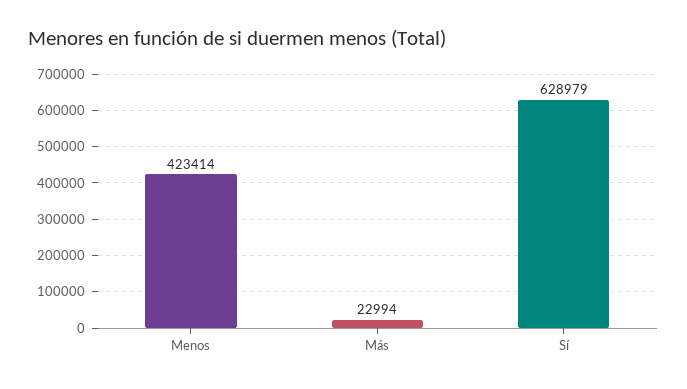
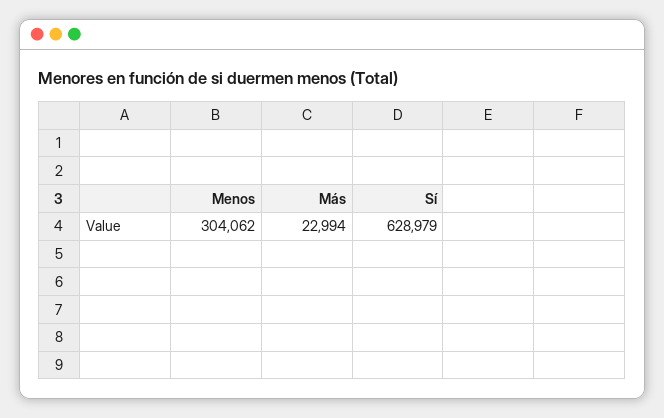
  {
-   "Menos": 423414,
+   "Menos": 304062,
    "Más": 22994,
    "Sí": 628979
  }

